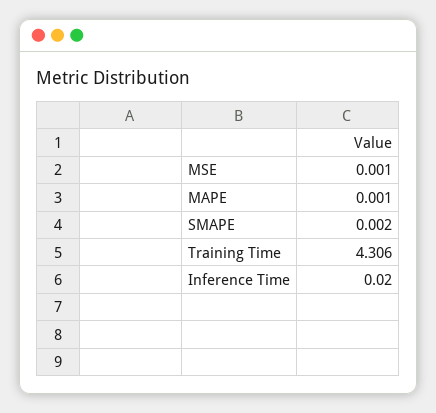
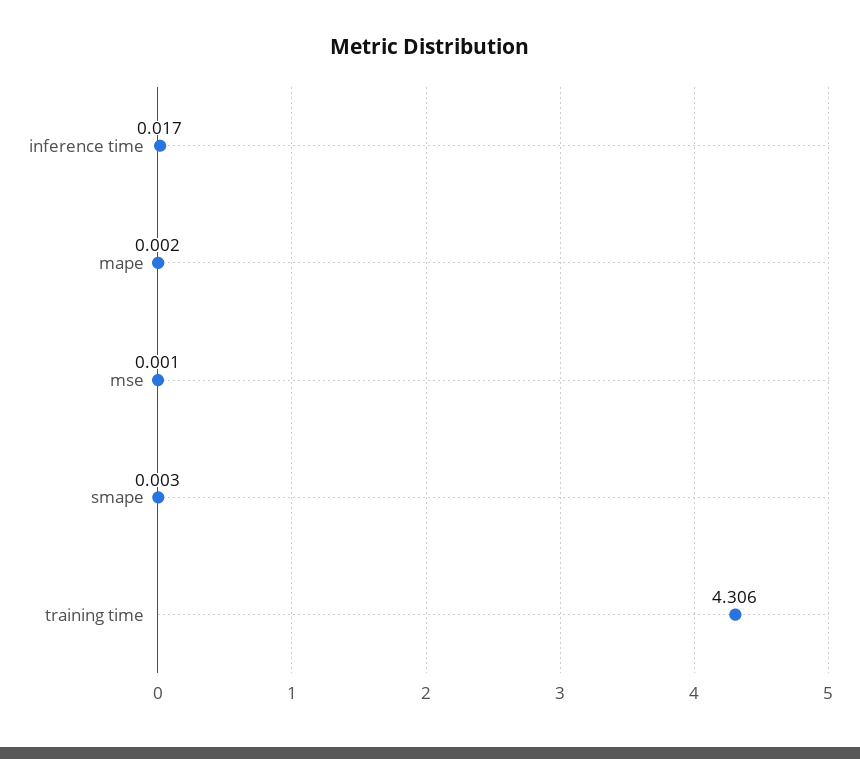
  {
    "MSE": 0.001,
-   "MAPE": 0.001,
+   "MAPE": 0.002,
-   "SMAPE": 0.002,
+   "SMAPE": 0.003,
    "Training Time": 4.306,
-   "Inference Time": 0.02
+   "Inference Time": 0.017
  }

